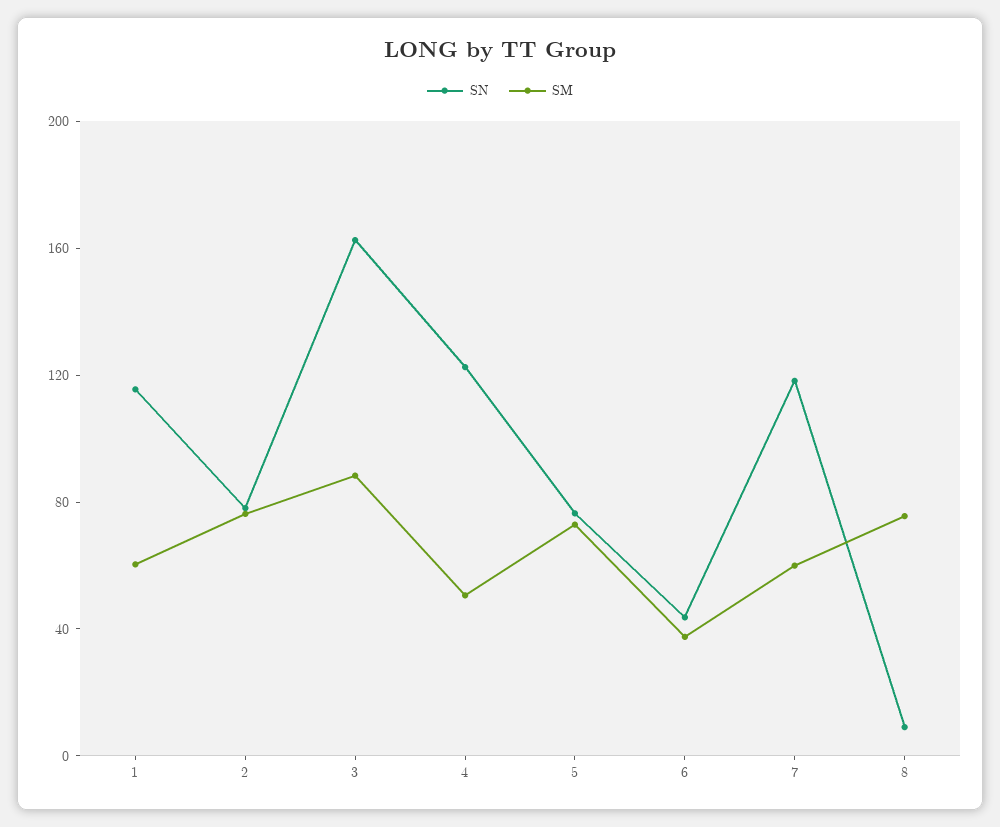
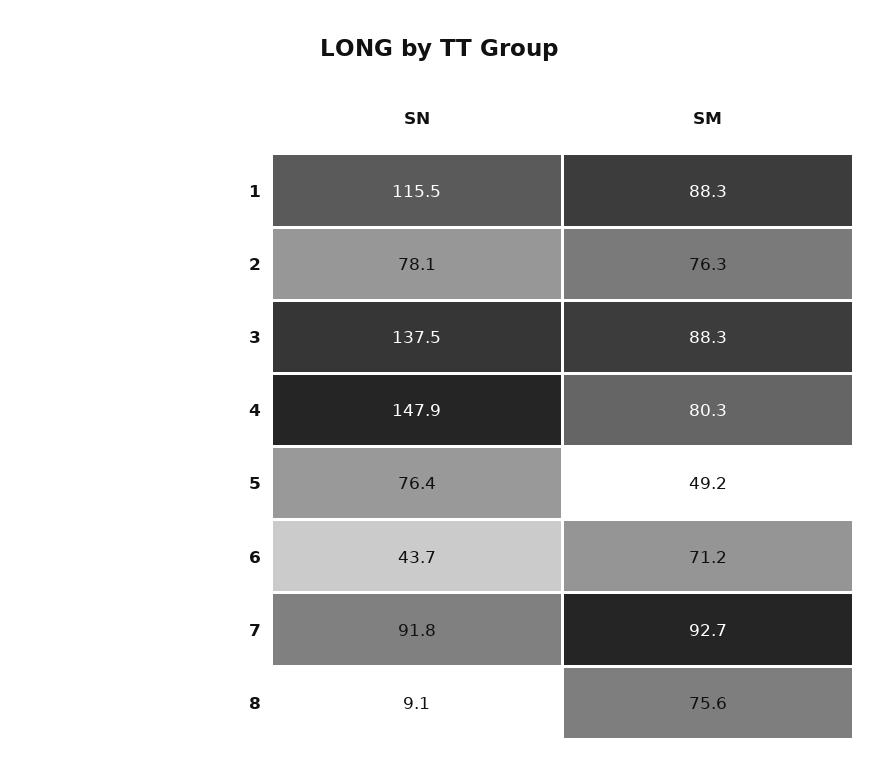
  {
    "SN": {
      "1": 115.5,
      "2": 78.1,
-     "3": 160,
+     "3": 137.5,
-     "4": 120,
+     "4": 147.9,
      "5": 76.4,
      "6": 43.7,
-     "7": 120,
+     "7": 91.8,
      "8": 9.1
    },
    "SM": {
-     "1": 60,
+     "1": 88.3,
      "2": 76.3,
      "3": 88.3,
-     "4": 50,
+     "4": 80.3,
-     "5": 70,
+     "5": 49.2,
-     "6": 40,
+     "6": 71.2,
-     "7": 60,
+     "7": 92.7,
      "8": 75.6
    }
  }

